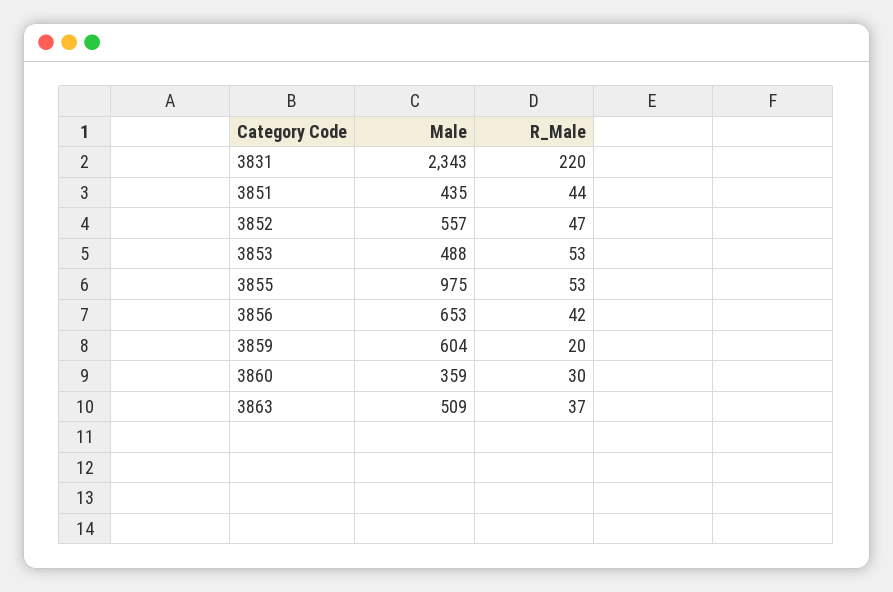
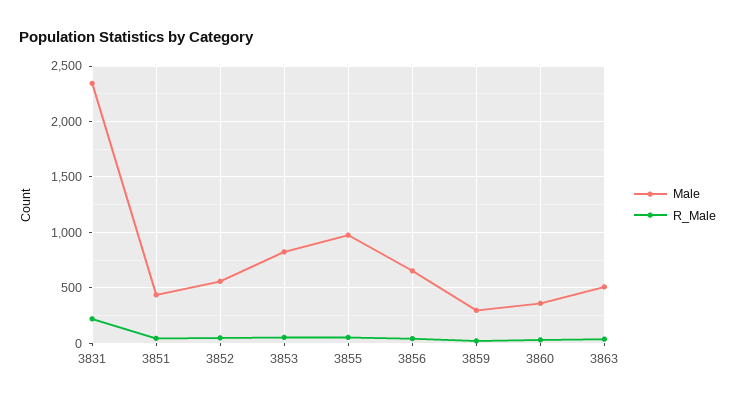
  {
    "Male": {
      "3831": 2343,
      "3851": 435,
      "3852": 557,
-     "3853": 488,
+     "3853": 800,
      "3855": 975,
      "3856": 653,
-     "3859": 604,
+     "3859": 300,
      "3860": 359,
      "3863": 509
    },
    "R_Male": {
      "3831": 220,
      "3851": 44,
      "3852": 47,
      "3853": 53,
      "3855": 53,
      "3856": 42,
      "3859": 20,
      "3860": 30,
      "3863": 37
    }
  }

